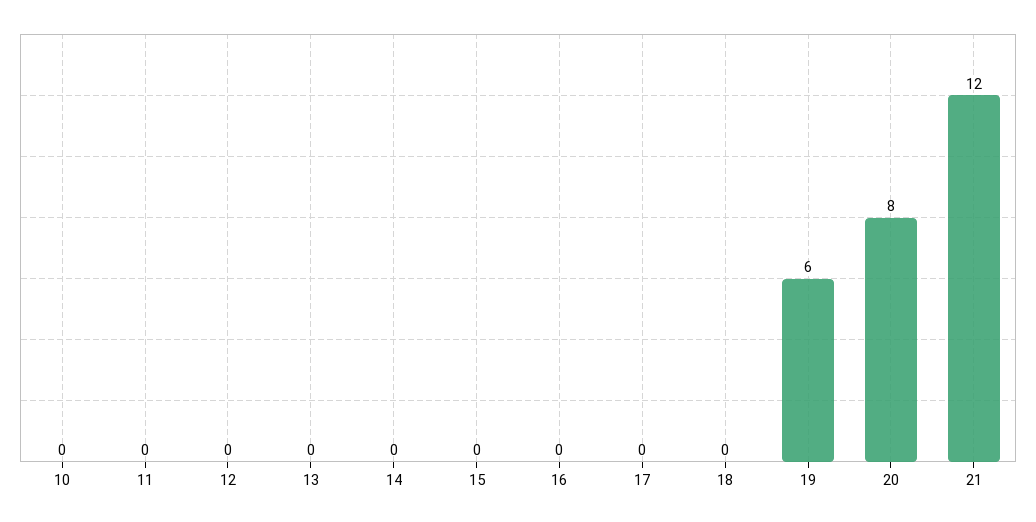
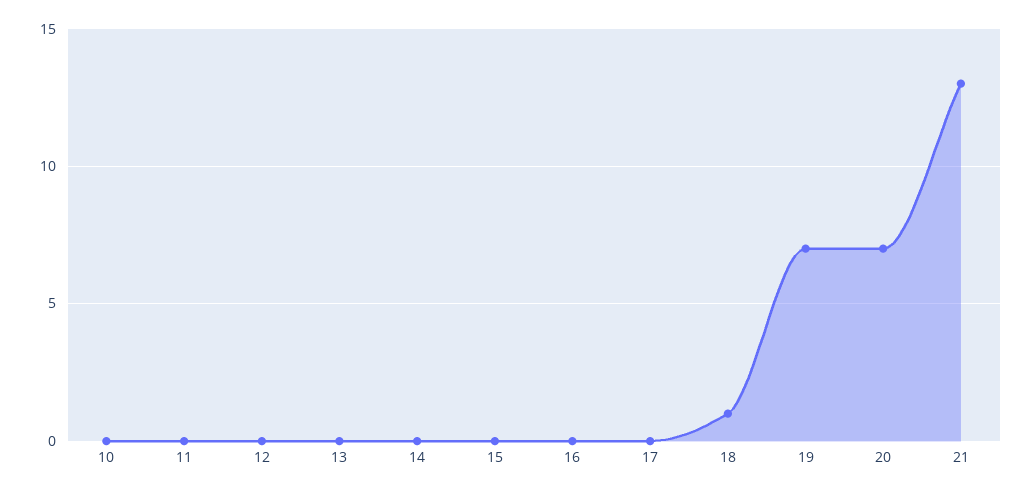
  {
    "10": 0,
    "11": 0,
    "12": 0,
    "13": 0,
    "14": 0,
    "15": 0,
    "16": 0,
    "17": 0,
-   "18": 0,
+   "18": 1,
-   "19": 6,
+   "19": 7,
-   "20": 8,
+   "20": 7,
-   "21": 12
+   "21": 13
  }

